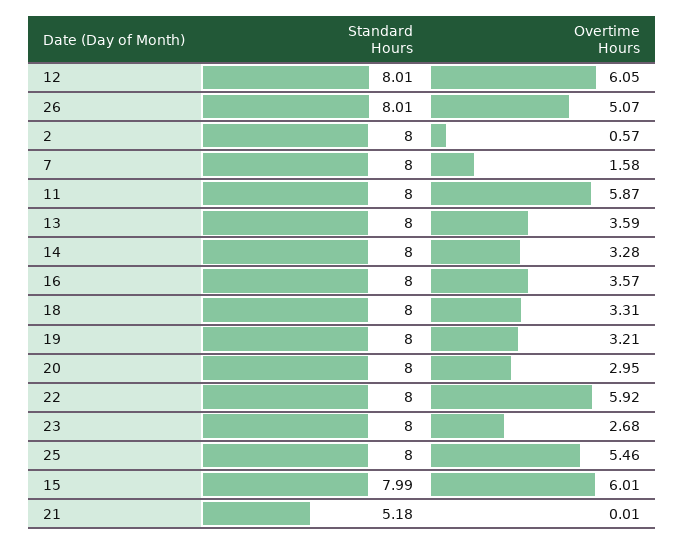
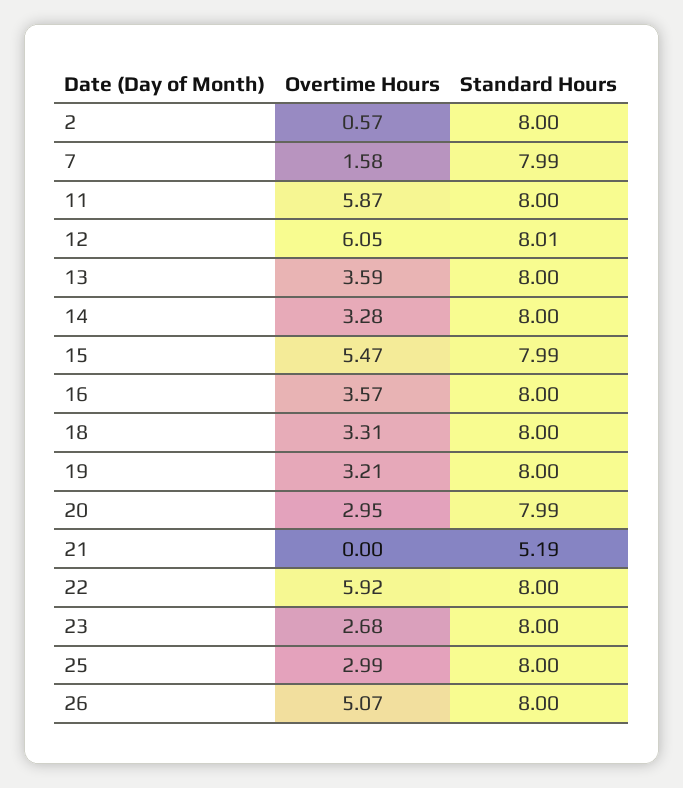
  {
    "Standard Hours": {
      "12": 8.01,
-     "26": 8.01,
+     "26": 8,
      "2": 8,
-     "7": 8,
+     "7": 7.99,
      "11": 8,
      "13": 8,
      "14": 8,
      "16": 8,
      "18": 8,
      "19": 8,
-     "20": 8,
+     "20": 7.99,
      "22": 8,
      "23": 8,
      "25": 8,
      "15": 7.99,
-     "21": 5.18
+     "21": 5.19
    },
    "Overtime Hours": {
      "12": 6.05,
      "26": 5.07,
      "2": 0.57,
      "7": 1.58,
      "11": 5.87,
      "13": 3.59,
      "14": 3.28,
      "16": 3.57,
      "18": 3.31,
      "19": 3.21,
      "20": 2.95,
      "22": 5.92,
      "23": 2.68,
-     "25": 5.46,
+     "25": 2.99,
-     "15": 6.01,
+     "15": 5.47,
-     "21": 0.01
+     "21": 0
    }
  }

